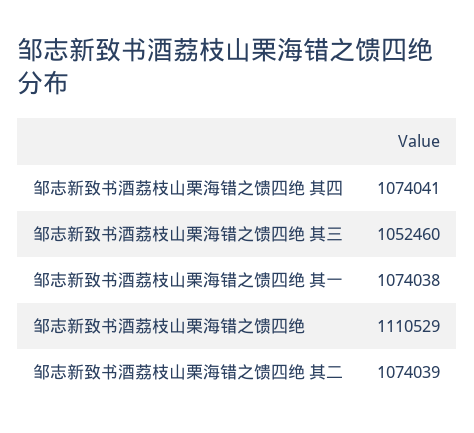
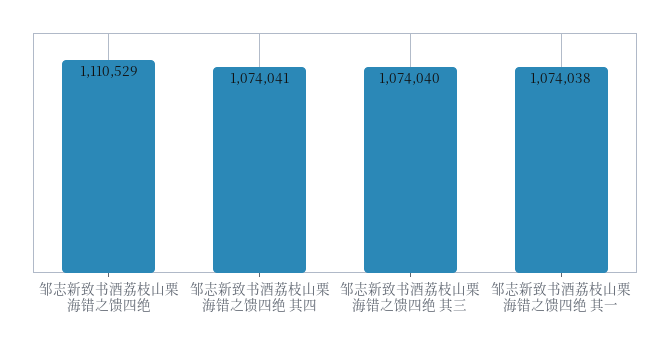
  {
    "邹志新致书酒荔枝山栗海错之馈四绝 其四": 1074041,
-   "邹志新致书酒荔枝山栗海错之馈四绝 其三": 1052460,
+   "邹志新致书酒荔枝山栗海错之馈四绝 其三": 1074040,
    "邹志新致书酒荔枝山栗海错之馈四绝 其一": 1074038,
-   "邹志新致书酒荔枝山栗海错之馈四绝": 1110529,
+   "邹志新致书酒荔枝山栗海错之馈四绝": 1110529
-   "邹志新致书酒荔枝山栗海错之馈四绝 其二": 1074039
  }

